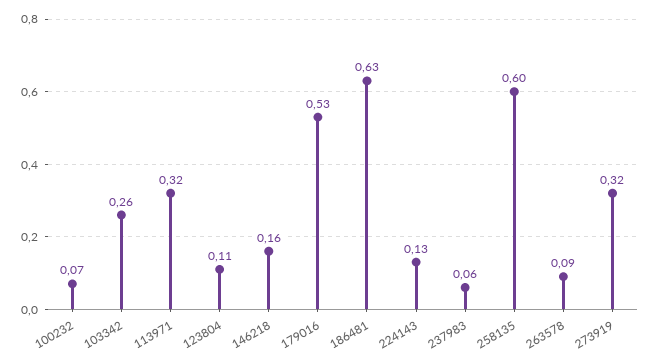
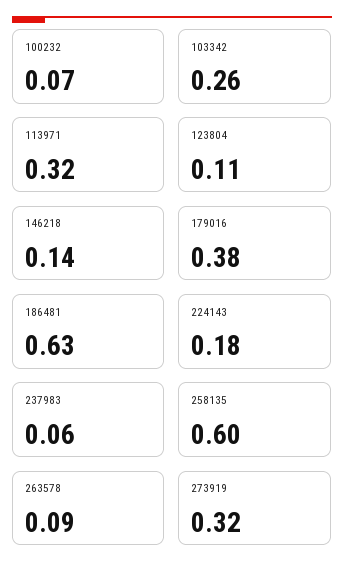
  {
    "100232": 0.07,
    "103342": 0.26,
    "113971": 0.32,
    "123804": 0.11,
-   "146218": 0.16,
+   "146218": 0.14,
-   "179016": 0.53,
+   "179016": 0.38,
    "186481": 0.63,
-   "224143": 0.13,
+   "224143": 0.18,
    "237983": 0.06,
    "258135": 0.6,
    "263578": 0.09,
    "273919": 0.32
  }

